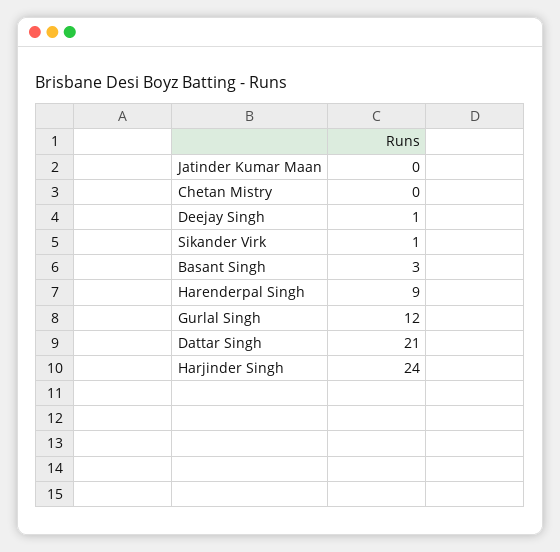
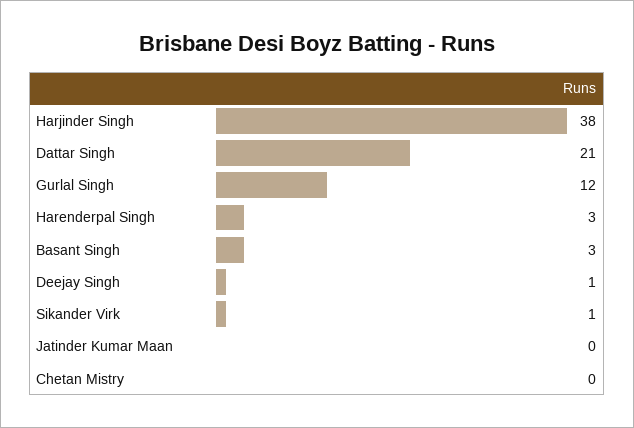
  {
    "Jatinder Kumar Maan": 0,
    "Chetan Mistry": 0,
    "Deejay Singh": 1,
    "Sikander Virk": 1,
    "Basant Singh": 3,
-   "Harenderpal Singh": 9,
+   "Harenderpal Singh": 3,
    "Gurlal Singh": 12,
    "Dattar Singh": 21,
-   "Harjinder Singh": 24
+   "Harjinder Singh": 38
  }

